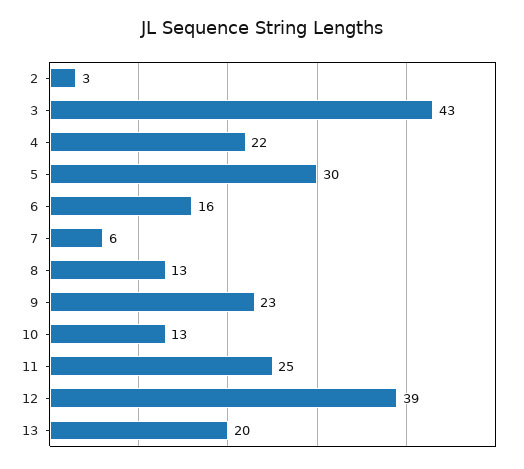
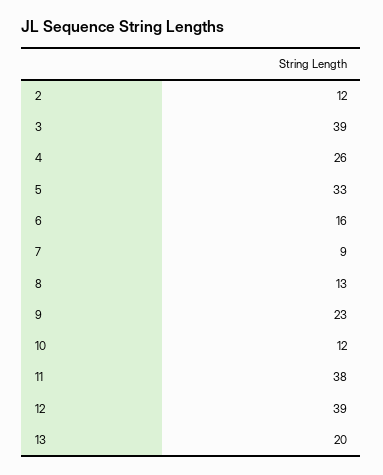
  {
-   "2": 3,
+   "2": 12,
-   "3": 43,
+   "3": 39,
-   "4": 22,
+   "4": 26,
-   "5": 30,
+   "5": 33,
    "6": 16,
-   "7": 6,
+   "7": 9,
    "8": 13,
    "9": 23,
-   "10": 13,
+   "10": 12,
-   "11": 25,
+   "11": 38,
    "12": 39,
    "13": 20
  }

